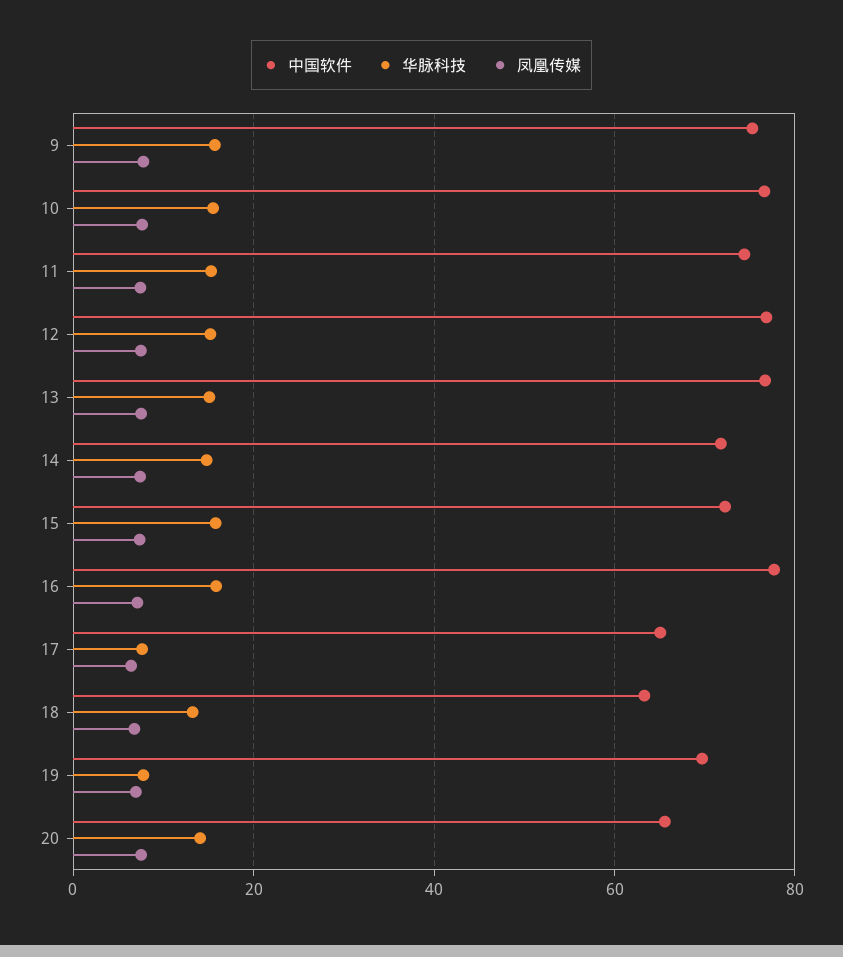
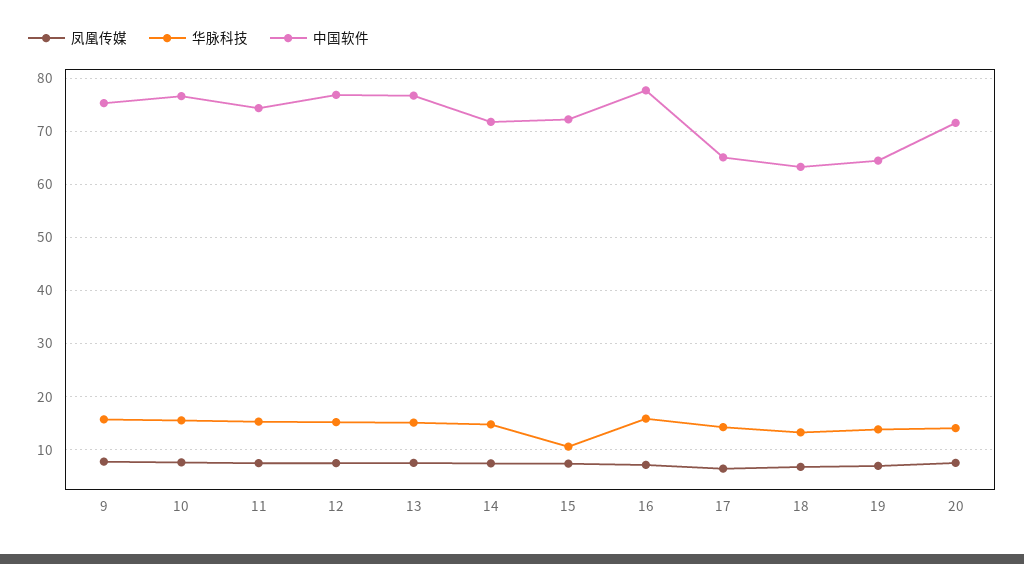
  {
    "中国软件": {
      "9": 76,
      "10": 76,
      "11": 74,
      "12": 76,
      "13": 76,
      "14": 72,
      "15": 72,
      "16": 78,
      "17": 66,
      "18": 64,
-     "19": 70,
+     "19": 64,
-     "20": 66
+     "20": 72
    },
    "华脉科技": {
      "9": 16,
      "10": 16,
      "11": 16,
      "12": 16,
      "13": 16,
      "14": 14,
-     "15": 16,
+     "15": 10,
      "16": 16,
-     "17": 8,
+     "17": 14,
      "18": 14,
-     "19": 8,
+     "19": 14,
      "20": 14
    },
    "凤凰传媒": {
      "9": 8,
      "10": 8,
      "11": 8,
      "12": 8,
      "13": 8,
      "14": 8,
      "15": 8,
      "16": 8,
      "17": 6,
      "18": 6,
      "19": 6,
      "20": 8
    }
  }

